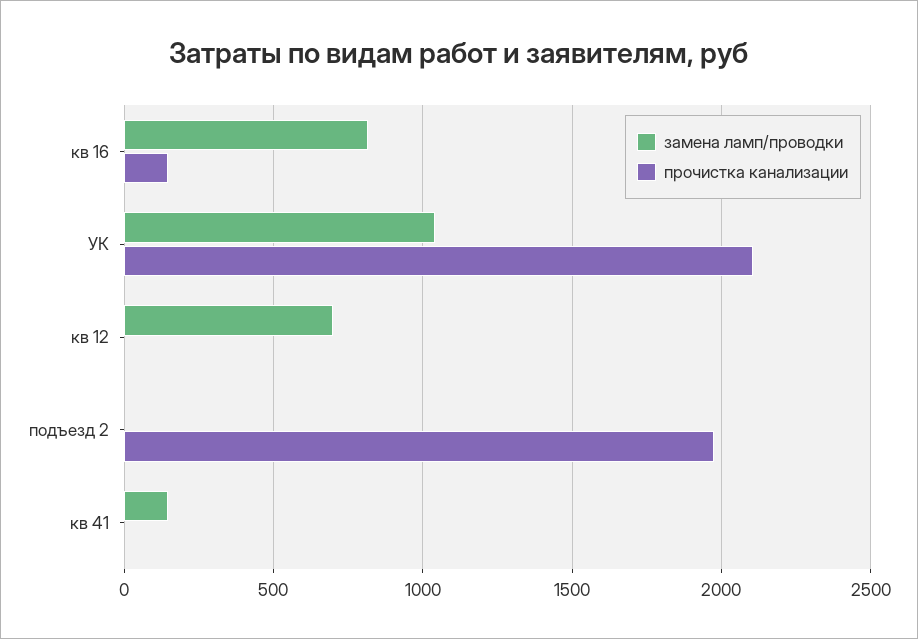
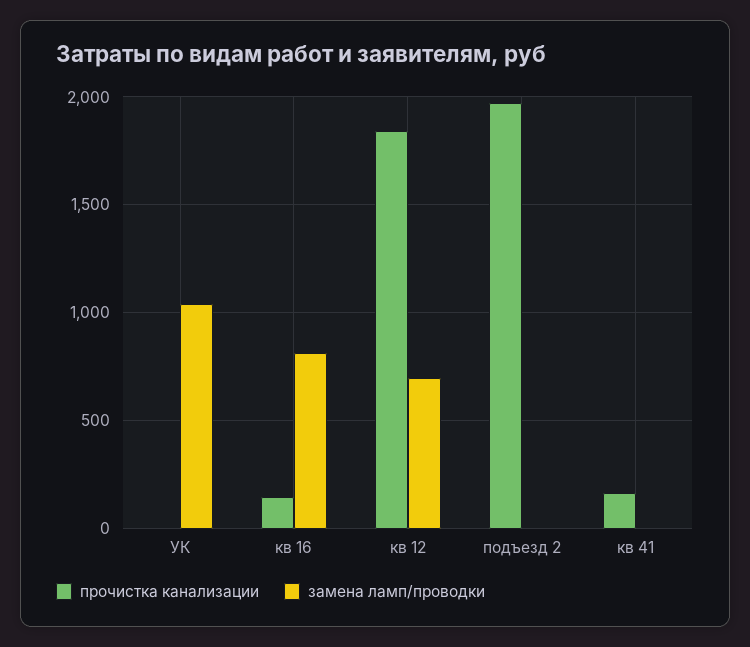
  {
    "замена ламп/проводки": {
      "кв 16": 800,
      "УК": 1050,
      "кв 12": 700,
      "подъезд 2": 0,
-     "кв 41": 150
+     "кв 41": 0
    },
    "прочистка канализации": {
      "кв 16": 150,
-     "УК": 2100,
+     "УК": 0,
-     "кв 12": 0,
+     "кв 12": 1850,
      "подъезд 2": 1950,
-     "кв 41": 0
+     "кв 41": 150
    }
  }

